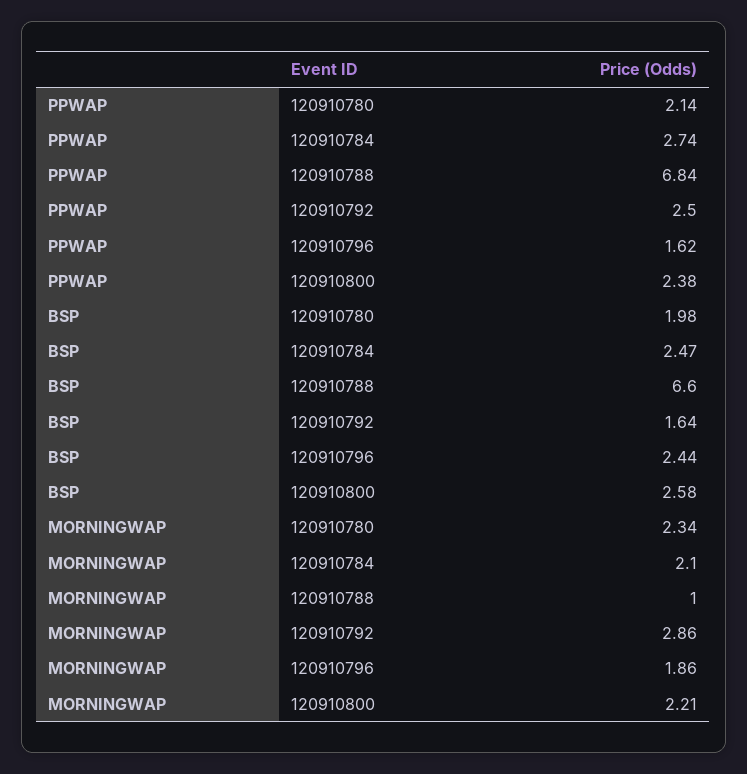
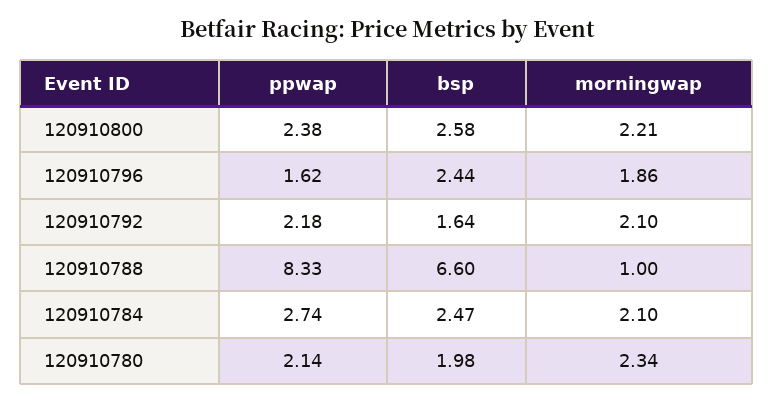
  {
    "PPWAP": {
      "120910780": 2.14,
      "120910784": 2.74,
-     "120910788": 6.84,
+     "120910788": 8.33,
-     "120910792": 2.5,
+     "120910792": 2.18,
      "120910796": 1.62,
      "120910800": 2.38
    },
    "BSP": {
      "120910780": 1.98,
      "120910784": 2.47,
      "120910788": 6.6,
      "120910792": 1.64,
      "120910796": 2.44,
      "120910800": 2.58
    },
    "MORNINGWAP": {
      "120910780": 2.34,
      "120910784": 2.1,
      "120910788": 1,
-     "120910792": 2.86,
+     "120910792": 2.1,
      "120910796": 1.86,
      "120910800": 2.21
    }
  }

